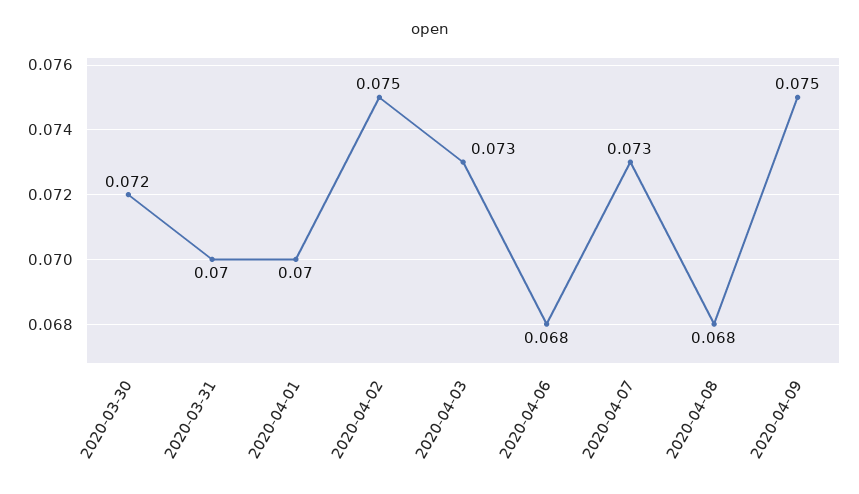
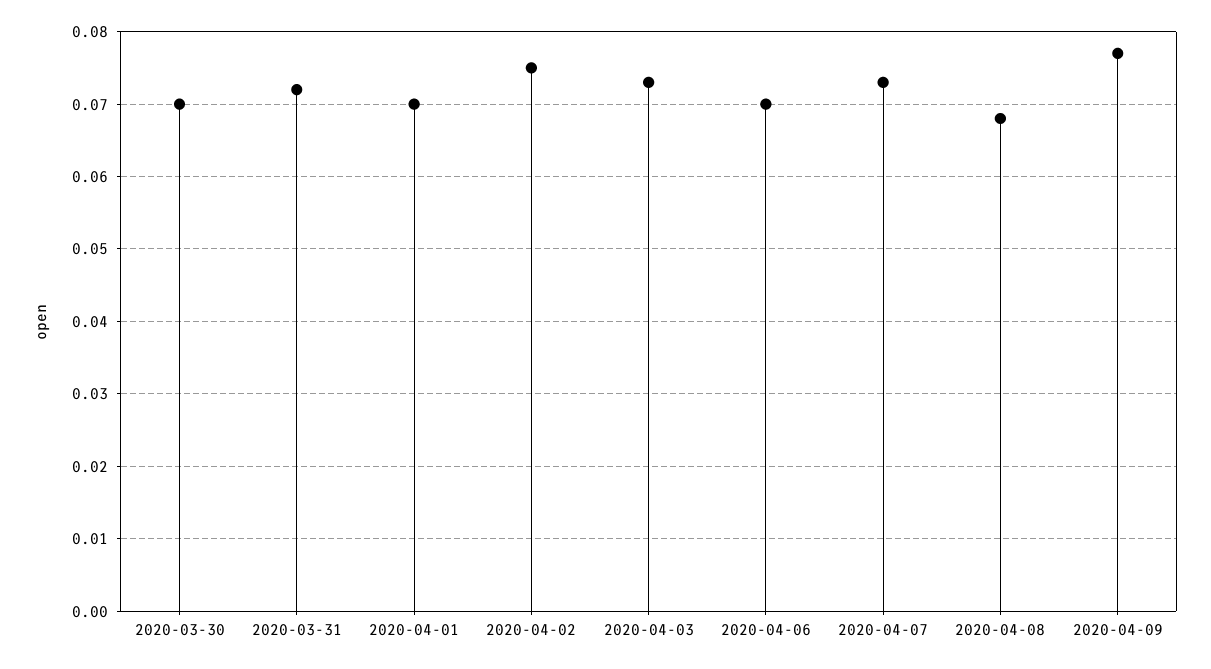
  {
-   "2020-03-30": 0.072,
+   "2020-03-30": 0.07,
-   "2020-03-31": 0.07,
+   "2020-03-31": 0.072,
    "2020-04-01": 0.07,
    "2020-04-02": 0.075,
    "2020-04-03": 0.073,
-   "2020-04-06": 0.068,
+   "2020-04-06": 0.07,
    "2020-04-07": 0.073,
    "2020-04-08": 0.068,
-   "2020-04-09": 0.075
+   "2020-04-09": 0.077
  }

